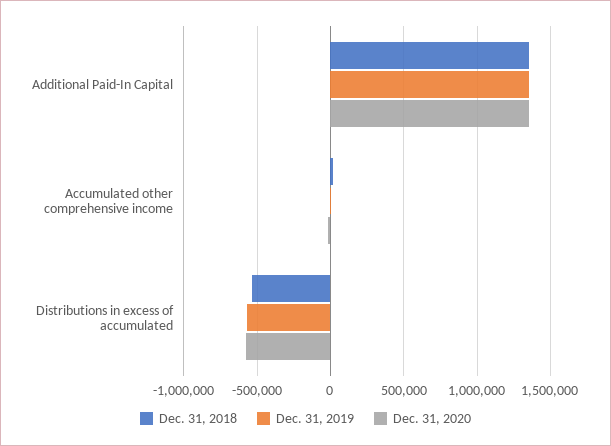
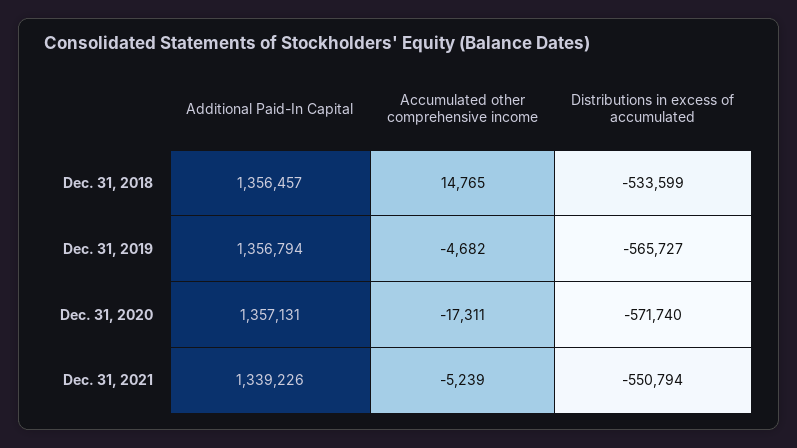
  {
    "Dec. 31, 2018": {
      "Additional Paid-In Capital": 1356457,
      "Accumulated other comprehensive income": 14765,
      "Distributions in excess of accumulated": -533599
    },
    "Dec. 31, 2019": {
      "Additional Paid-In Capital": 1356794,
      "Accumulated other comprehensive income": -4682,
      "Distributions in excess of accumulated": -565727
    },
    "Dec. 31, 2020": {
      "Additional Paid-In Capital": 1357131,
      "Accumulated other comprehensive income": -17311,
      "Distributions in excess of accumulated": -571740
-   }
+   },
+   "Dec. 31, 2021": {
+     "Additional Paid-In Capital": 1339226,
+     "Accumulated other comprehensive income": -5239,
+     "Distributions in excess of accumulated": -550794
+   }
  }

